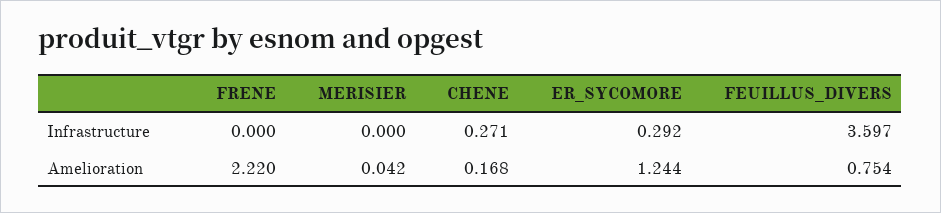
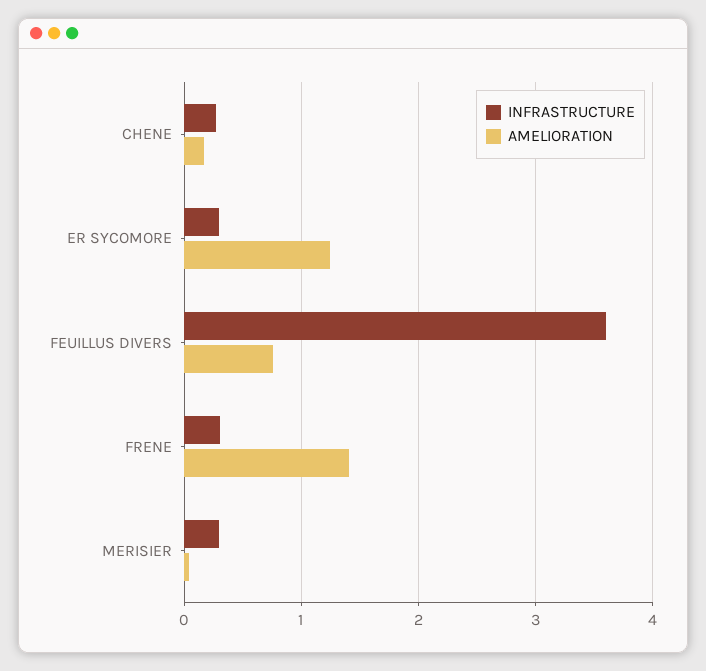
  {
    "Infrastructure": {
-     "FRENE": 0,
+     "FRENE": 0.3,
-     "MERISIER": 0,
+     "MERISIER": 0.3,
      "CHENE": 0.271,
      "ER_SYCOMORE": 0.292,
      "FEUILLUS_DIVERS": 3.597
    },
    "Amelioration": {
-     "FRENE": 2.22,
+     "FRENE": 1.4,
      "MERISIER": 0.042,
      "CHENE": 0.168,
      "ER_SYCOMORE": 1.244,
      "FEUILLUS_DIVERS": 0.754
    }
  }

